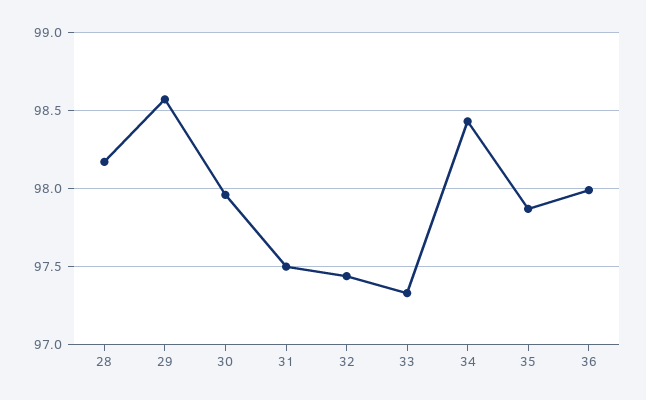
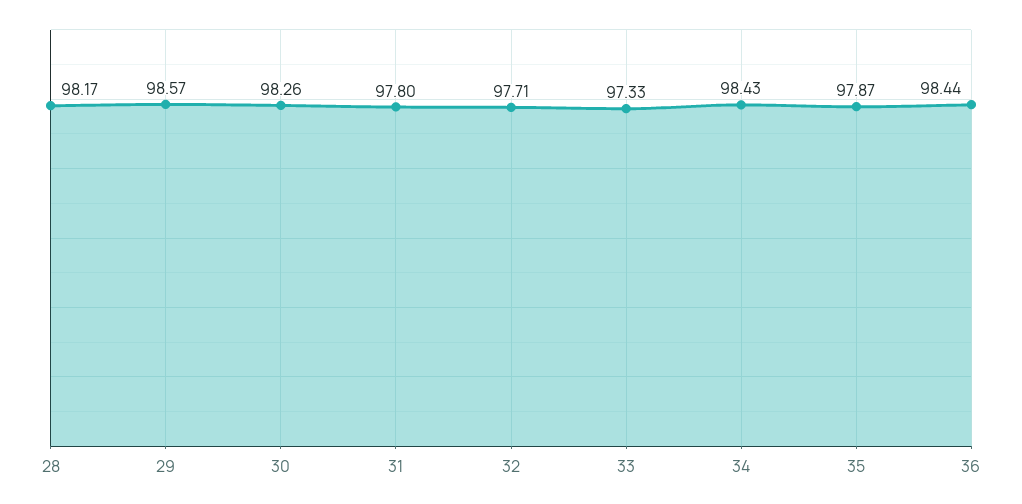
  {
    "28": 98.17,
    "29": 98.57,
-   "30": 97.95,
+   "30": 98.26,
-   "31": 97.5,
+   "31": 97.8,
-   "32": 97.45,
+   "32": 97.71,
    "33": 97.33,
    "34": 98.43,
    "35": 97.87,
-   "36": 98
+   "36": 98.44
  }

